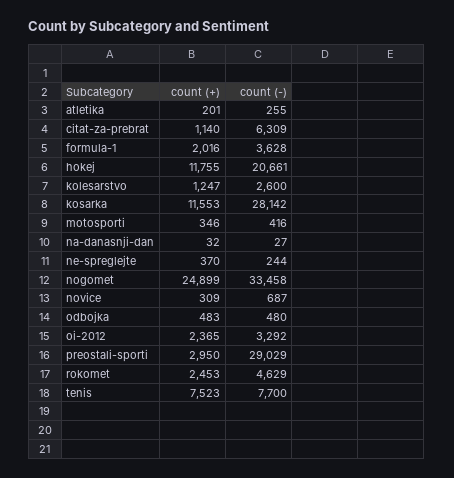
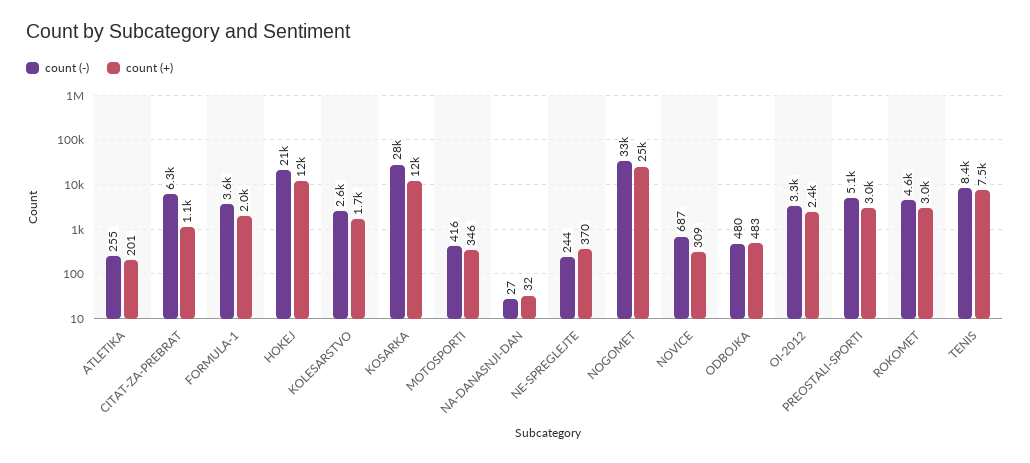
  {
    "count (+)": {
      "atletika": 201,
      "citat-za-prebrat": 1140,
      "formula-1": 2016,
      "hokej": 11755,
-     "kolesarstvo": 1247,
+     "kolesarstvo": 1700,
      "kosarka": 11553,
      "motosporti": 346,
      "na-danasnji-dan": 32,
      "ne-spreglejte": 370,
      "nogomet": 24899,
      "novice": 309,
      "odbojka": 483,
      "oi-2012": 2365,
      "preostali-sporti": 2950,
-     "rokomet": 2453,
+     "rokomet": 3000,
      "tenis": 7523
    },
    "count (-)": {
      "atletika": 255,
      "citat-za-prebrat": 6309,
      "formula-1": 3628,
      "hokej": 20661,
      "kolesarstvo": 2600,
      "kosarka": 28142,
      "motosporti": 416,
      "na-danasnji-dan": 27,
      "ne-spreglejte": 244,
      "nogomet": 33458,
      "novice": 687,
      "odbojka": 480,
      "oi-2012": 3292,
-     "preostali-sporti": 29029,
+     "preostali-sporti": 5100,
      "rokomet": 4629,
-     "tenis": 7700
+     "tenis": 8400
    }
  }

